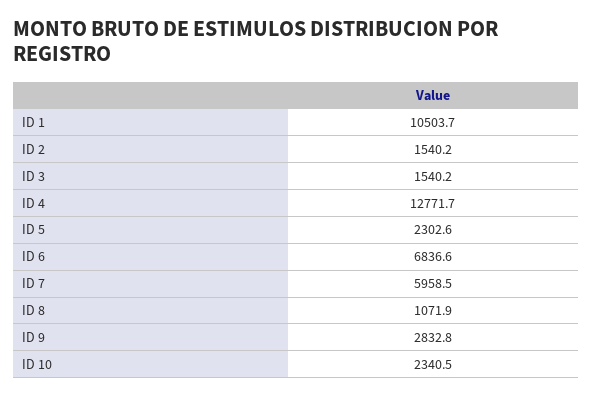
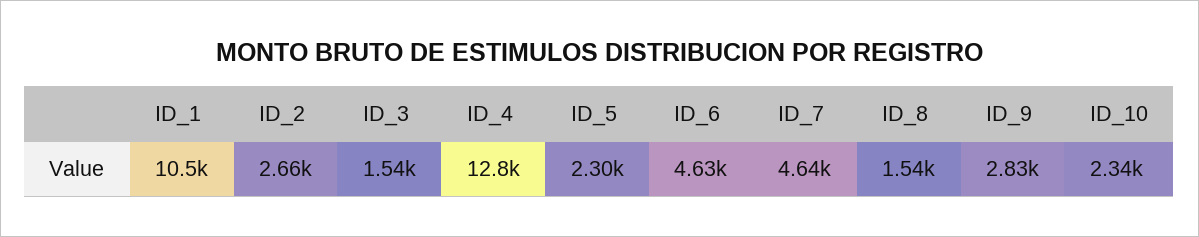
  {
    "ID 1": 10503.7,
-   "ID 2": 1540.2,
+   "ID 2": 2660,
    "ID 3": 1540.2,
    "ID 4": 12771.7,
    "ID 5": 2302.6,
-   "ID 6": 6836.6,
+   "ID 6": 4630,
-   "ID 7": 5958.5,
+   "ID 7": 4640,
-   "ID 8": 1071.9,
+   "ID 8": 1540,
    "ID 9": 2832.8,
    "ID 10": 2340.5
  }

